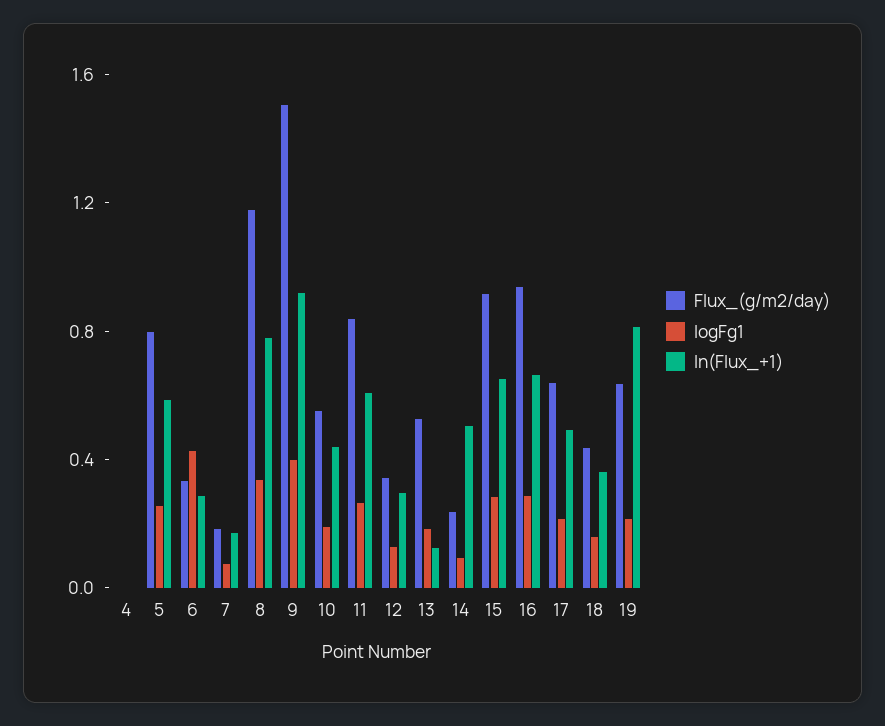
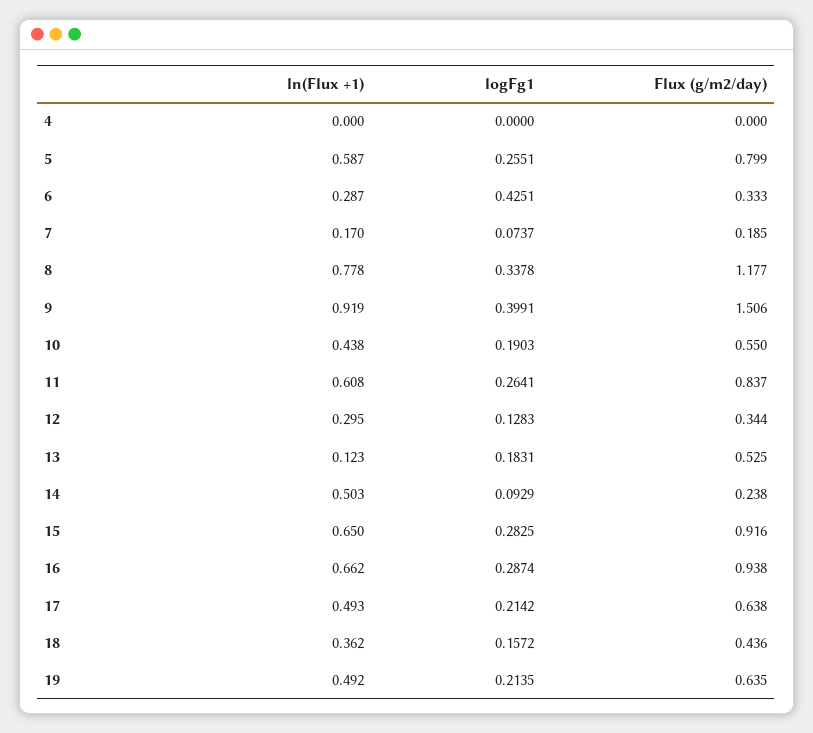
  {
    "Flux_(g/m2/day)": {
      "4": 0,
      "5": 0.799,
      "6": 0.333,
      "7": 0.185,
      "8": 1.177,
      "9": 1.506,
      "10": 0.55,
      "11": 0.837,
      "12": 0.344,
      "13": 0.525,
      "14": 0.238,
      "15": 0.916,
      "16": 0.938,
      "17": 0.638,
      "18": 0.436,
      "19": 0.635
    },
    "logFg1": {
      "4": 0,
      "5": 0.2551,
      "6": 0.4251,
      "7": 0.0737,
      "8": 0.3378,
      "9": 0.3991,
      "10": 0.1903,
      "11": 0.2641,
      "12": 0.1283,
      "13": 0.1831,
      "14": 0.0929,
      "15": 0.2825,
      "16": 0.2874,
      "17": 0.2142,
      "18": 0.1572,
      "19": 0.2135
    },
    "ln(Flux_+1)": {
      "4": 0,
      "5": 0.587,
      "6": 0.287,
      "7": 0.17,
      "8": 0.778,
      "9": 0.919,
      "10": 0.438,
      "11": 0.608,
      "12": 0.295,
      "13": 0.123,
      "14": 0.503,
      "15": 0.65,
      "16": 0.662,
      "17": 0.493,
      "18": 0.362,
-     "19": 0.8
+     "19": 0.492
    }
  }

